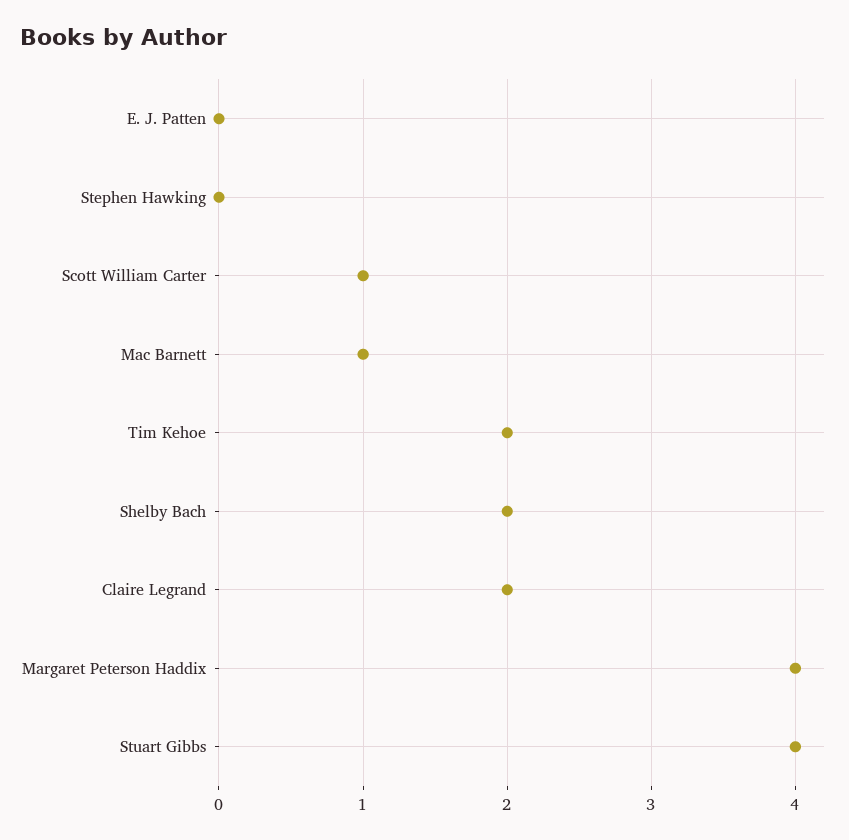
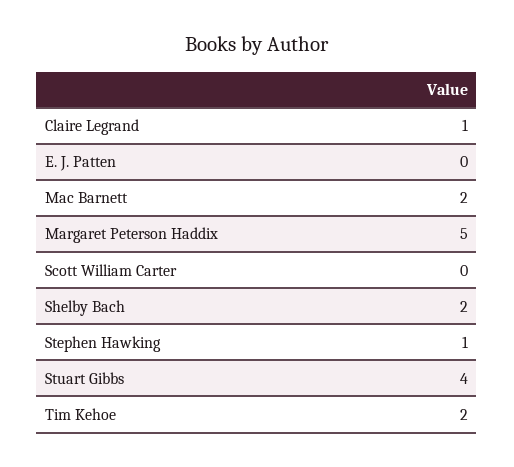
  {
    "E. J. Patten": 0,
-   "Stephen Hawking": 0,
+   "Stephen Hawking": 1,
-   "Scott William Carter": 1,
+   "Scott William Carter": 0,
-   "Mac Barnett": 1,
+   "Mac Barnett": 2,
    "Tim Kehoe": 2,
    "Shelby Bach": 2,
-   "Claire Legrand": 2,
+   "Claire Legrand": 1,
-   "Margaret Peterson Haddix": 4,
+   "Margaret Peterson Haddix": 5,
    "Stuart Gibbs": 4
  }

